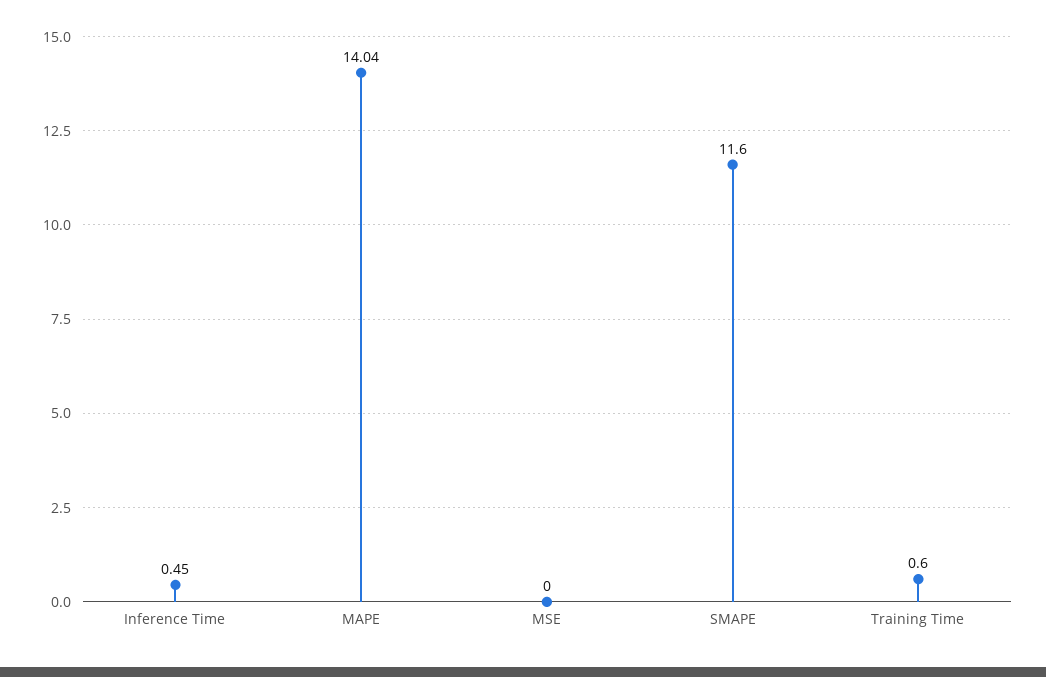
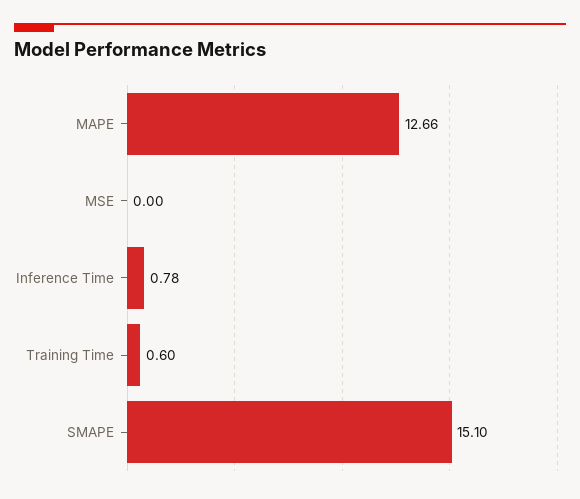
  {
-   "Inference Time": 0.45,
+   "Inference Time": 0.78,
-   "MAPE": 14.04,
+   "MAPE": 12.66,
    "MSE": 0,
-   "SMAPE": 11.6,
+   "SMAPE": 15.1,
    "Training Time": 0.6
  }

